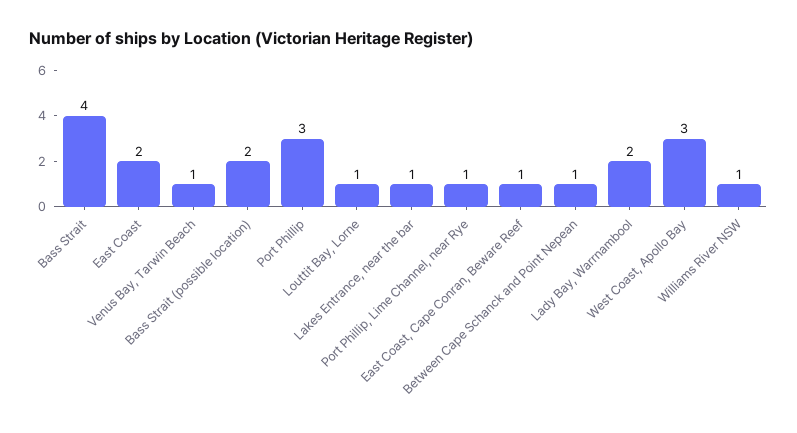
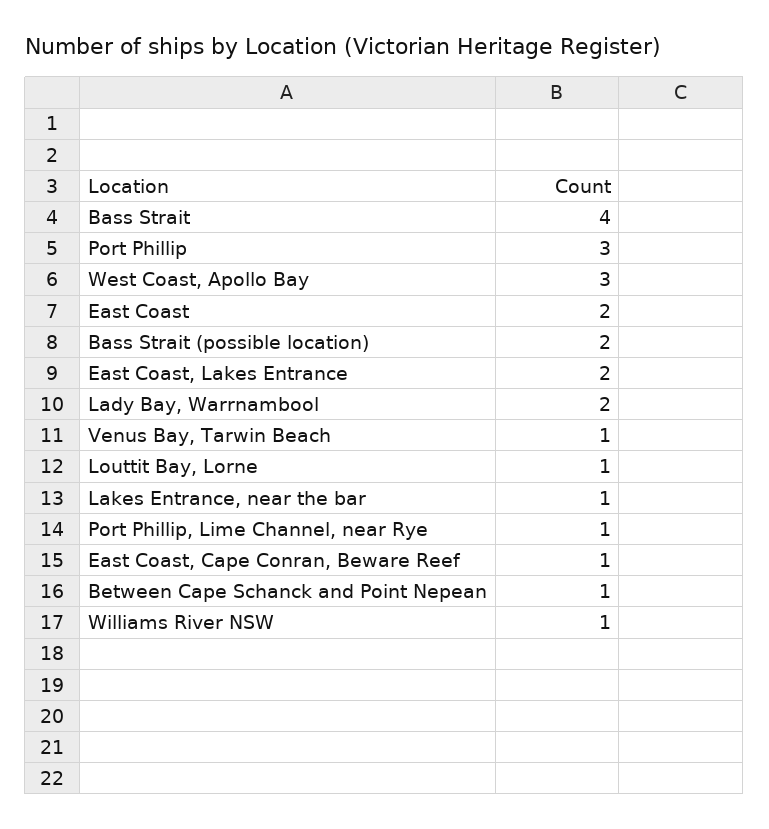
  {
    "Bass Strait": 4,
    "East Coast": 2,
    "Venus Bay, Tarwin Beach": 1,
    "Bass Strait (possible location)": 2,
    "Port Phillip": 3,
    "Louttit Bay, Lorne": 1,
    "Lakes Entrance, near the bar": 1,
    "Port Phillip, Lime Channel, near Rye": 1,
    "East Coast, Cape Conran, Beware Reef": 1,
    "Between Cape Schanck and Point Nepean": 1,
    "Lady Bay, Warrnambool": 2,
    "West Coast, Apollo Bay": 3,
-   "Williams River NSW": 1
+   "Williams River NSW": 1,
+   "East Coast, Lakes Entrance": 2
  }

